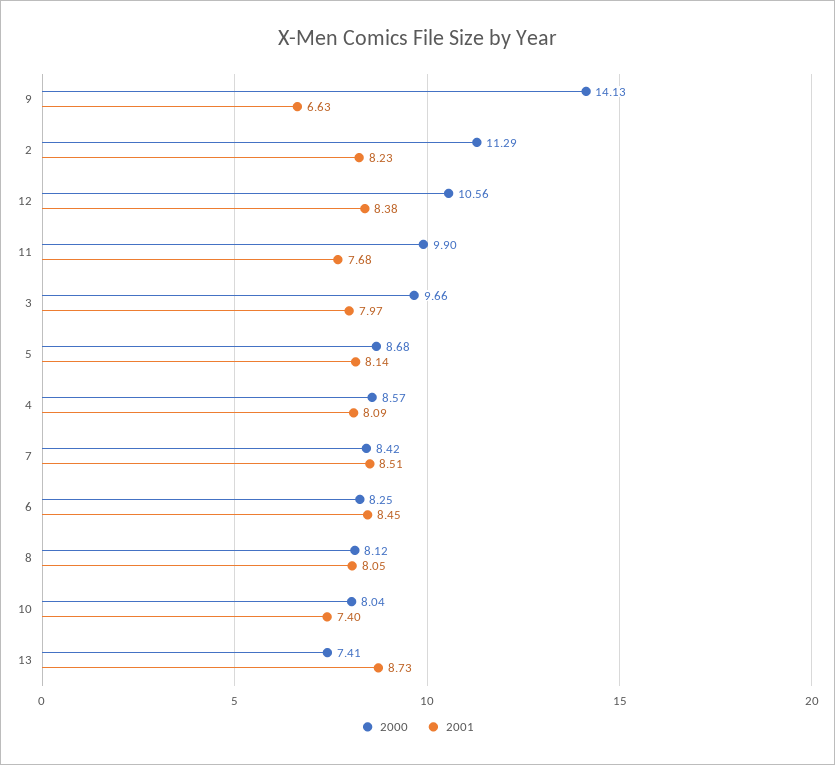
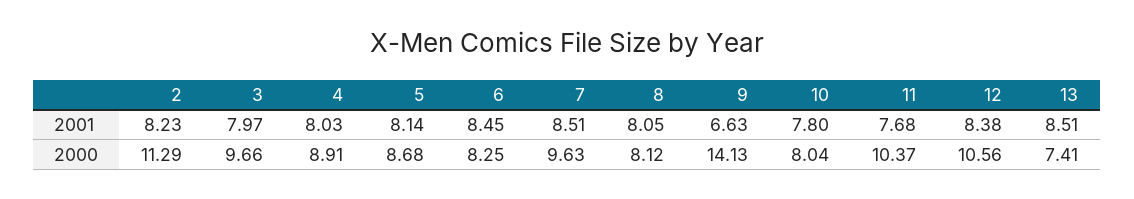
  {
    "2000": {
      "9": 14.13,
      "2": 11.29,
      "12": 10.56,
-     "11": 9.9,
+     "11": 10.37,
      "3": 9.66,
      "5": 8.68,
-     "4": 8.57,
+     "4": 8.91,
-     "7": 8.42,
+     "7": 9.63,
      "6": 8.25,
      "8": 8.12,
      "10": 8.04,
      "13": 7.41
    },
    "2001": {
      "9": 6.63,
      "2": 8.23,
      "12": 8.38,
      "11": 7.68,
      "3": 7.97,
      "5": 8.14,
-     "4": 8.09,
+     "4": 8.03,
      "7": 8.51,
      "6": 8.45,
      "8": 8.05,
-     "10": 7.4,
+     "10": 7.8,
-     "13": 8.73
+     "13": 8.51
    }
  }

